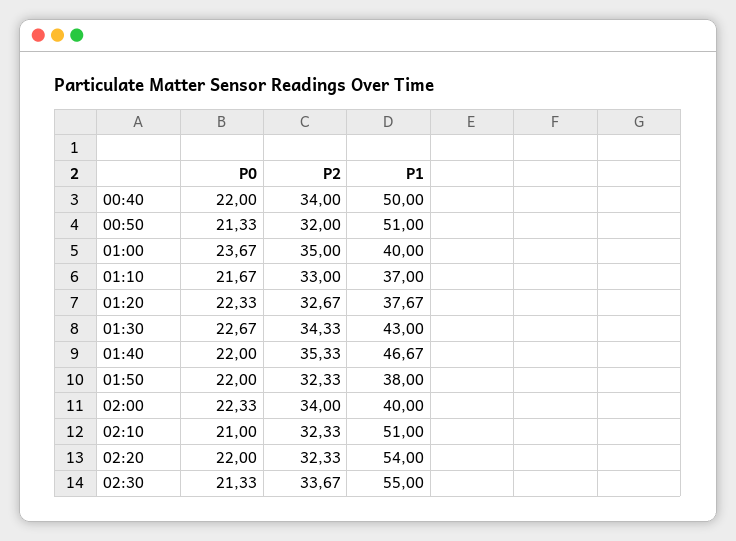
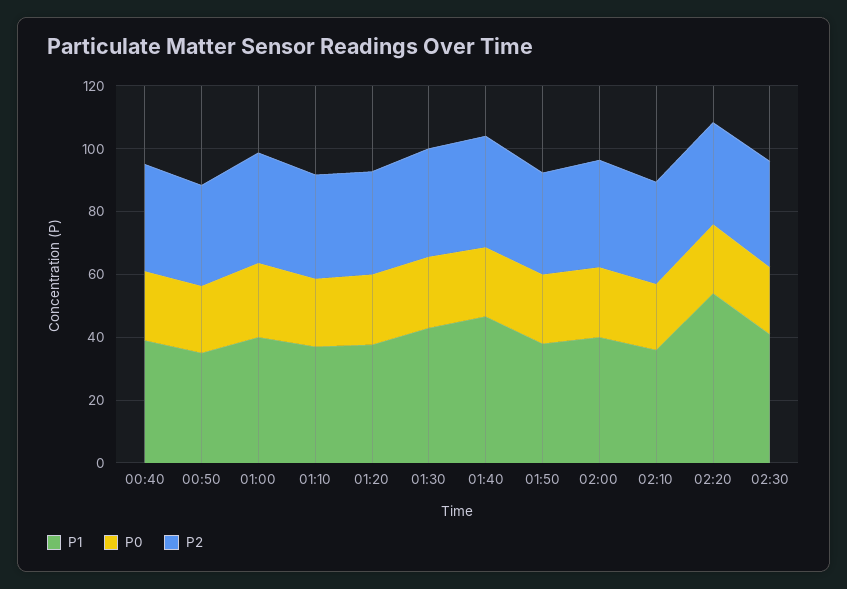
  {
    "P0": {
      "00:40": 22,
      "00:50": 21.33,
      "01:00": 23.67,
      "01:10": 21.67,
      "01:20": 22.33,
      "01:30": 22.67,
      "01:40": 22,
      "01:50": 22,
      "02:00": 22.33,
      "02:10": 21,
      "02:20": 22,
      "02:30": 21.33
    },
    "P2": {
      "00:40": 34,
      "00:50": 32,
      "01:00": 35,
      "01:10": 33,
      "01:20": 32.67,
      "01:30": 34.33,
      "01:40": 35.33,
      "01:50": 32.33,
      "02:00": 34,
      "02:10": 32.33,
      "02:20": 32.33,
      "02:30": 33.67
    },
    "P1": {
-     "00:40": 50,
+     "00:40": 40,
-     "00:50": 51,
+     "00:50": 35,
      "01:00": 40,
      "01:10": 37,
      "01:20": 37.67,
      "01:30": 43,
      "01:40": 46.67,
      "01:50": 38,
      "02:00": 40,
-     "02:10": 51,
+     "02:10": 35,
      "02:20": 54,
-     "02:30": 55
+     "02:30": 40
    }
  }

